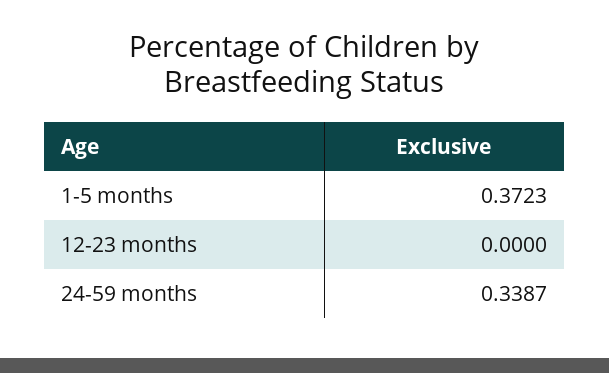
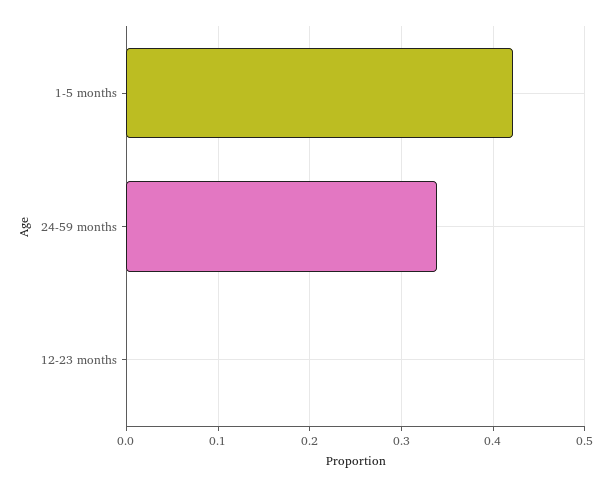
  {
-   "1-5 months": 0.3723,
+   "1-5 months": 0.42,
    "12-23 months": 0,
    "24-59 months": 0.3387
  }

